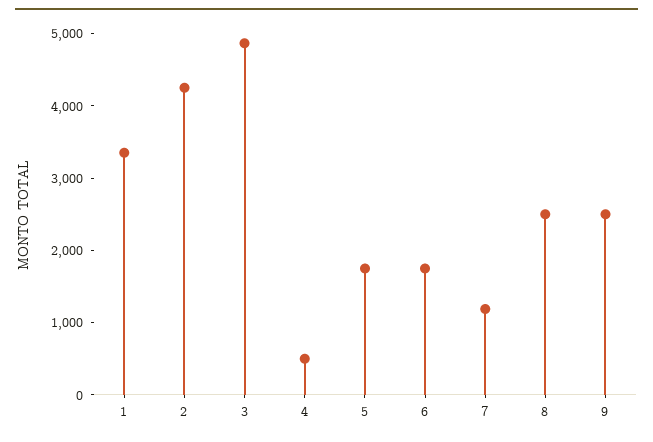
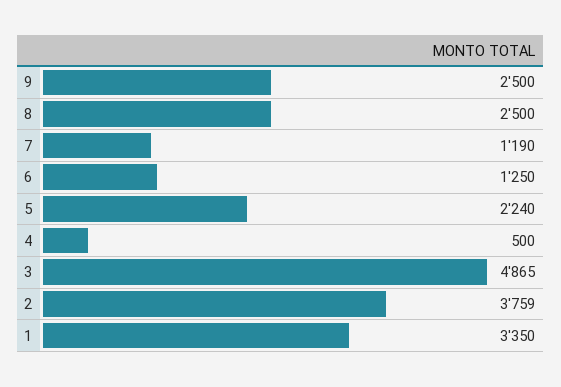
  {
    "1": 3350,
-   "2": 4200,
+   "2": 3759,
    "3": 4865,
    "4": 500,
-   "5": 1800,
+   "5": 2240,
-   "6": 1800,
+   "6": 1250,
    "7": 1190,
    "8": 2500,
    "9": 2500
  }

